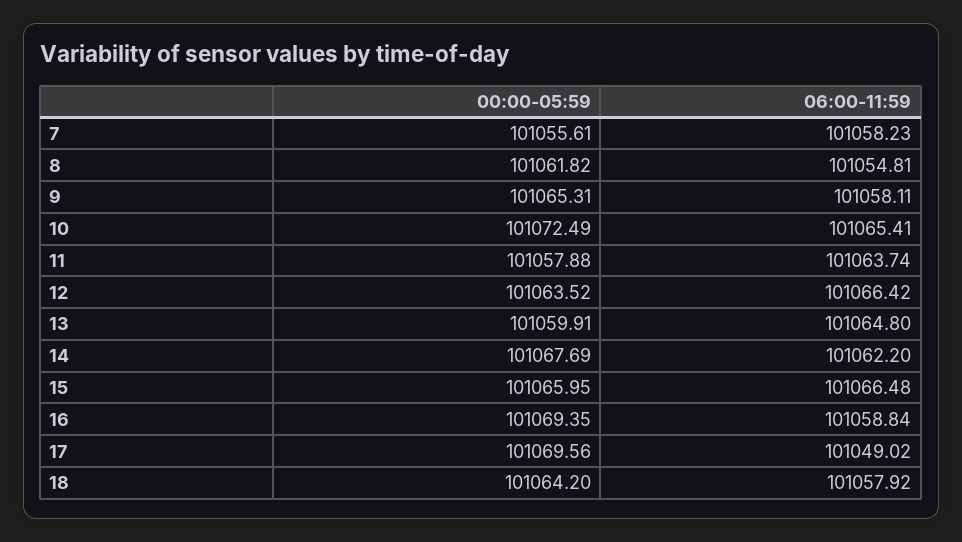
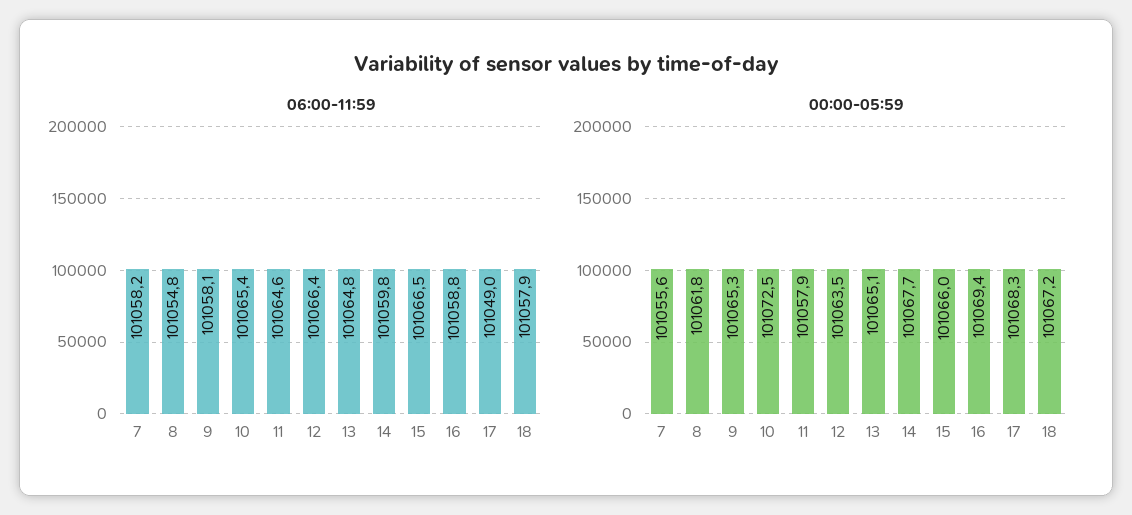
  {
    "00:00-05:59": {
      "7": 101055.61,
      "8": 101061.82,
      "9": 101065.31,
      "10": 101072.49,
      "11": 101057.88,
      "12": 101063.52,
-     "13": 101059.91,
+     "13": 101065.1,
      "14": 101067.69,
      "15": 101065.95,
      "16": 101069.35,
-     "17": 101069.56,
+     "17": 101068.3,
-     "18": 101064.2
+     "18": 101067.2
    },
    "06:00-11:59": {
      "7": 101058.23,
      "8": 101054.81,
      "9": 101058.11,
      "10": 101065.41,
-     "11": 101063.74,
+     "11": 101064.6,
      "12": 101066.42,
      "13": 101064.8,
-     "14": 101062.2,
+     "14": 101059.8,
      "15": 101066.48,
      "16": 101058.84,
      "17": 101049.02,
      "18": 101057.92
    }
  }

